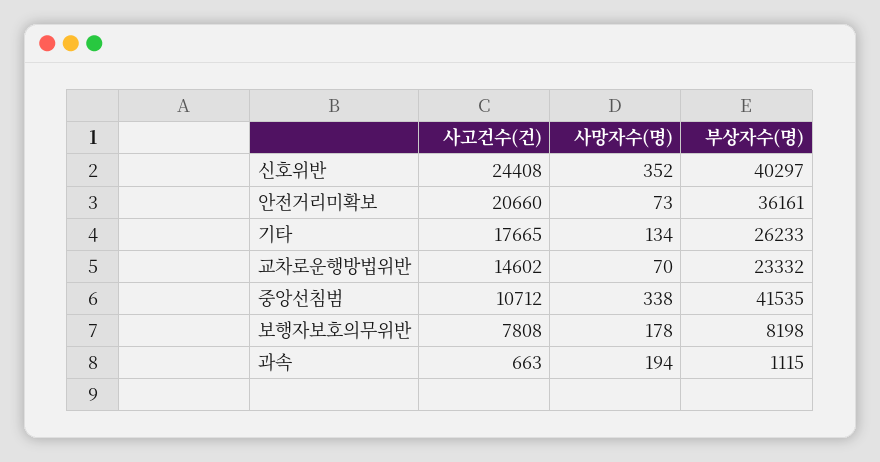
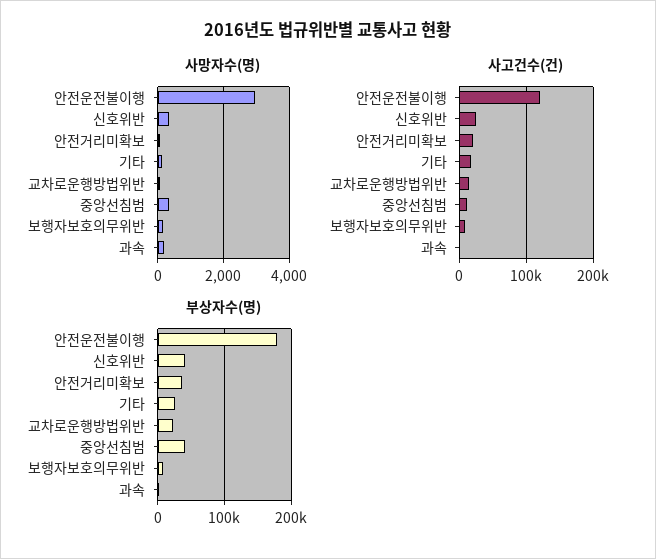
  {
    "사고건수(건)": {
      "신호위반": 24408,
      "안전거리미확보": 20660,
      "기타": 17665,
      "교차로운행방법위반": 14602,
      "중앙선침범": 10712,
      "보행자보호의무위반": 7808,
-     "과속": 663
+     "과속": 663,
+     "안전운전불이행": 120000
    },
    "사망자수(명)": {
      "신호위반": 352,
      "안전거리미확보": 73,
      "기타": 134,
      "교차로운행방법위반": 70,
      "중앙선침범": 338,
      "보행자보호의무위반": 178,
-     "과속": 194
+     "과속": 194,
+     "안전운전불이행": 3000
    },
    "부상자수(명)": {
      "신호위반": 40297,
      "안전거리미확보": 36161,
      "기타": 26233,
      "교차로운행방법위반": 23332,
      "중앙선침범": 41535,
      "보행자보호의무위반": 8198,
-     "과속": 1115
+     "과속": 1115,
+     "안전운전불이행": 180000
    }
  }

